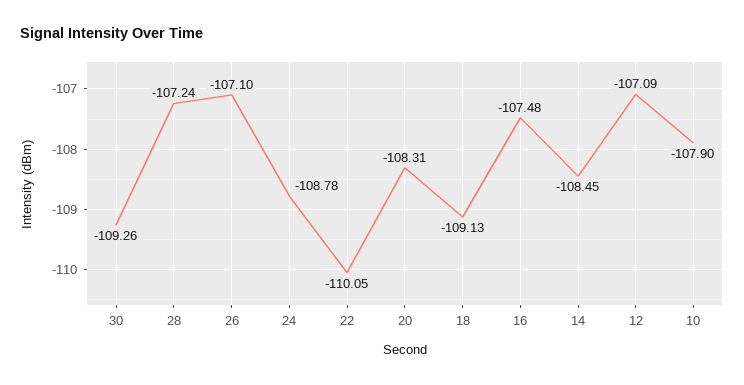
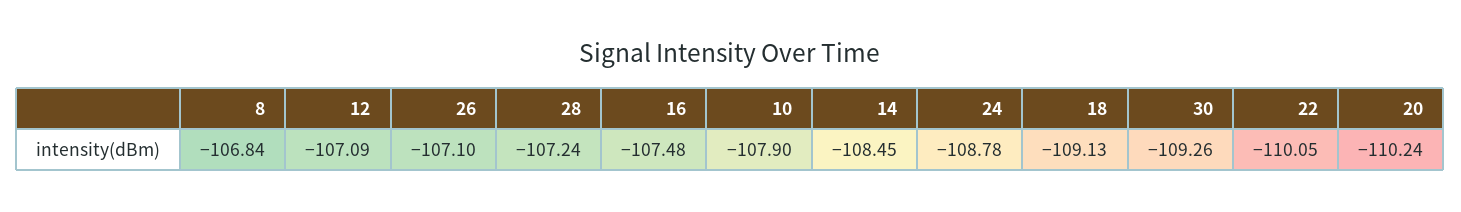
  {
    "30": -109.26,
    "28": -107.24,
    "26": -107.1,
    "24": -108.78,
    "22": -110.05,
-   "20": -108.31,
+   "20": -110.24,
    "18": -109.13,
    "16": -107.48,
    "14": -108.45,
    "12": -107.09,
-   "10": -107.9
+   "10": -107.9,
+   "8": -106.84
  }

